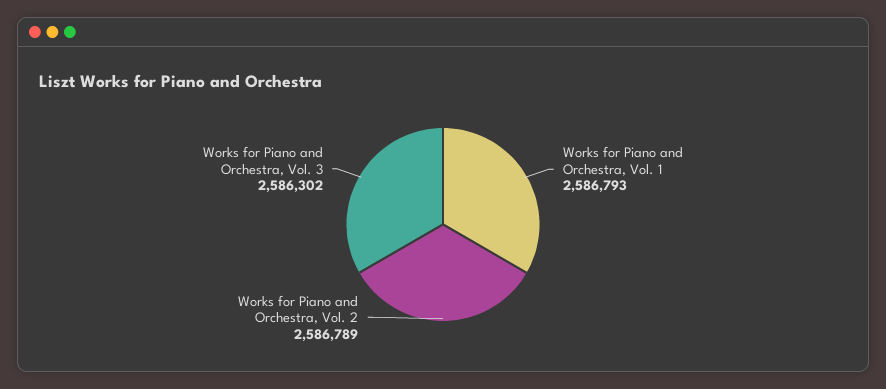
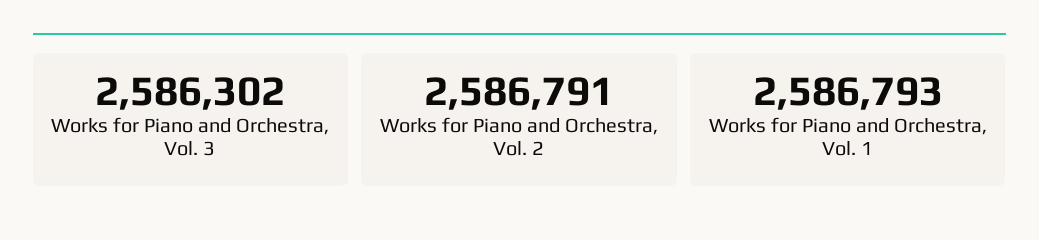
  {
    "Works for Piano and Orchestra, Vol. 1": 2586793,
-   "Works for Piano and Orchestra, Vol. 2": 2586789,
+   "Works for Piano and Orchestra, Vol. 2": 2586791,
    "Works for Piano and Orchestra, Vol. 3": 2586302
  }

